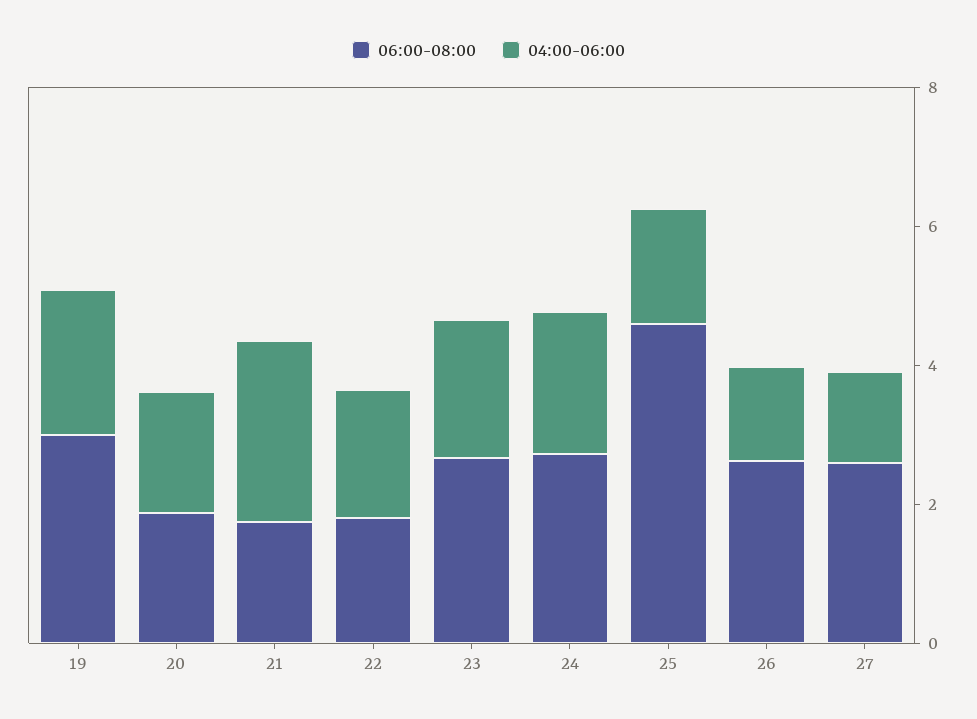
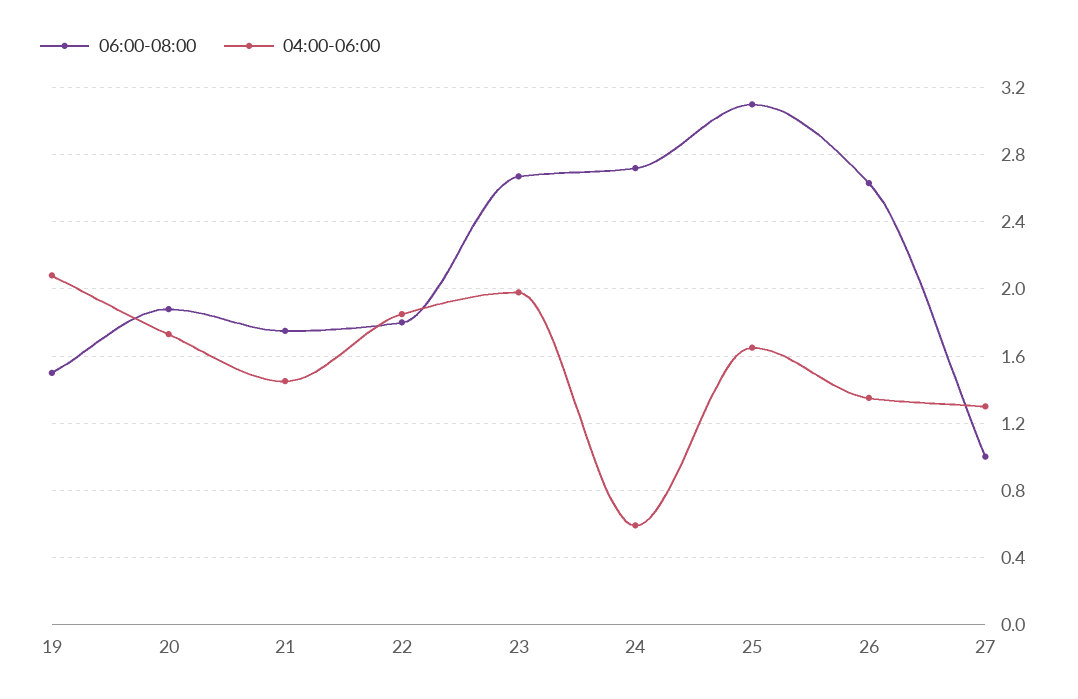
  {
    "06:00-08:00": {
-     "19": 3,
+     "19": 1.5,
      "20": 1.9,
      "21": 1.75,
      "22": 1.8,
      "23": 2.65,
      "24": 2.7,
-     "25": 4.5,
+     "25": 3.1,
      "26": 2.65,
-     "27": 2.5
+     "27": 1
    },
    "04:00-06:00": {
      "19": 2.1,
      "20": 1.75,
-     "21": 2.5,
+     "21": 1.45,
      "22": 1.85,
      "23": 2,
-     "24": 2,
+     "24": 0.6,
      "25": 1.65,
      "26": 1.35,
      "27": 1.3
    }
  }

